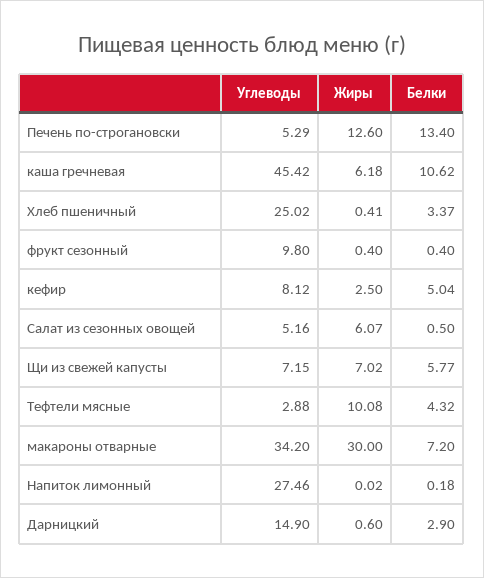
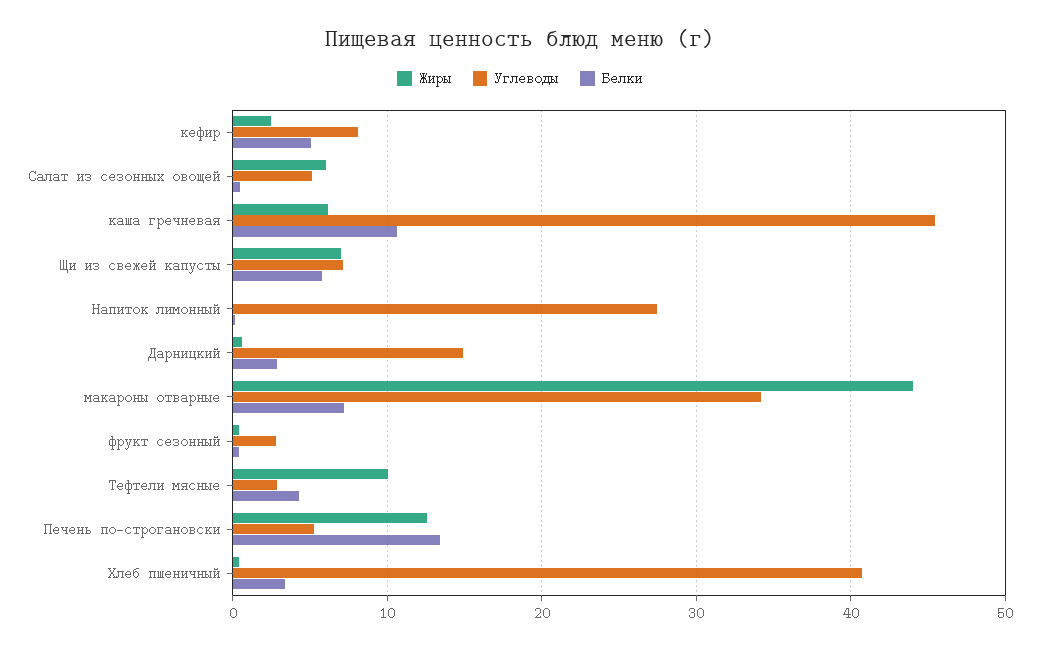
  {
    "Углеводы": {
      "Печень по-строгановски": 5.29,
      "каша гречневая": 45.42,
-     "Хлеб пшеничный": 25.02,
+     "Хлеб пшеничный": 41,
-     "фрукт сезонный": 9.8,
+     "фрукт сезонный": 3,
      "кефир": 8.12,
      "Салат из сезонных овощей": 5.16,
      "Щи из свежей капусты": 7.15,
      "Тефтели мясные": 2.88,
      "макароны отварные": 34.2,
      "Напиток лимонный": 27.46,
      "Дарницкий": 14.9
    },
    "Жиры": {
      "Печень по-строгановски": 12.6,
      "каша гречневая": 6.18,
      "Хлеб пшеничный": 0.41,
      "фрукт сезонный": 0.4,
      "кефир": 2.5,
      "Салат из сезонных овощей": 6.07,
      "Щи из свежей капусты": 7.02,
      "Тефтели мясные": 10.08,
-     "макароны отварные": 30,
+     "макароны отварные": 44,
      "Напиток лимонный": 0.02,
      "Дарницкий": 0.6
    },
    "Белки": {
      "Печень по-строгановски": 13.4,
      "каша гречневая": 10.62,
      "Хлеб пшеничный": 3.37,
      "фрукт сезонный": 0.4,
      "кефир": 5.04,
      "Салат из сезонных овощей": 0.5,
      "Щи из свежей капусты": 5.77,
      "Тефтели мясные": 4.32,
      "макароны отварные": 7.2,
      "Напиток лимонный": 0.18,
      "Дарницкий": 2.9
    }
  }

